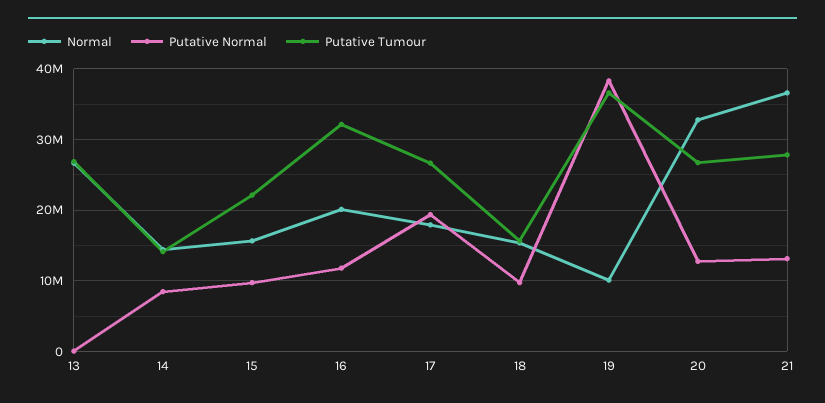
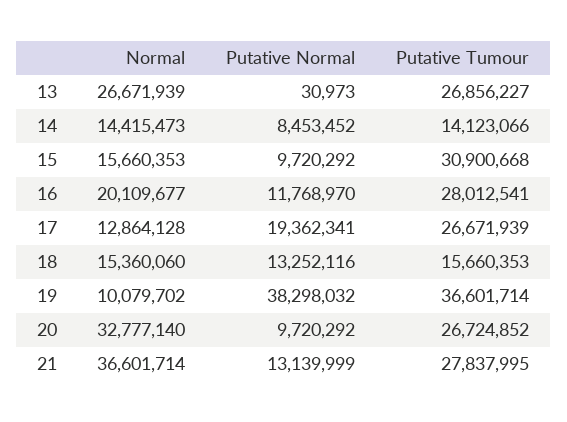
  {
    "Normal": {
      "13": 26671939,
      "14": 14415473,
      "15": 15660353,
      "16": 20109677,
-     "17": 18000000,
+     "17": 12864128,
      "18": 15360060,
      "19": 10079702,
      "20": 32777140,
      "21": 36601714
    },
    "Putative Normal": {
      "13": 30973,
      "14": 8453452,
      "15": 9720292,
      "16": 11768970,
      "17": 19362341,
-     "18": 10000000,
+     "18": 13252116,
      "19": 38298032,
-     "20": 13000000,
+     "20": 9720292,
      "21": 13139999
    },
    "Putative Tumour": {
      "13": 26856227,
      "14": 14123066,
-     "15": 22000000,
+     "15": 30900668,
-     "16": 32000000,
+     "16": 28012541,
      "17": 26671939,
      "18": 15660353,
      "19": 36601714,
      "20": 26724852,
      "21": 27837995
    }
  }

